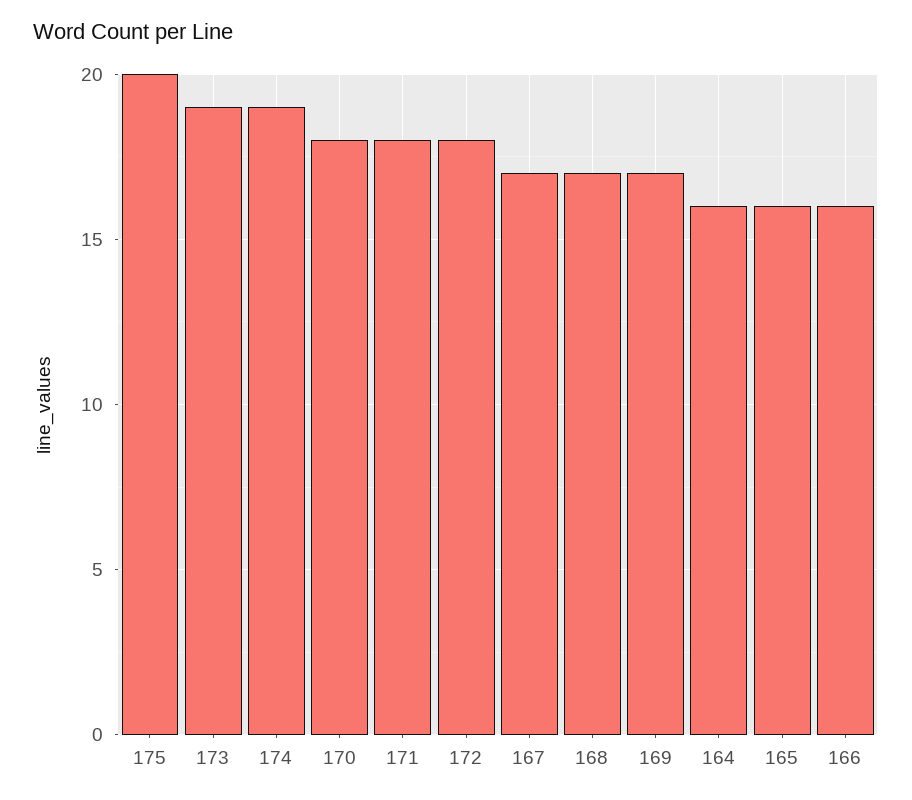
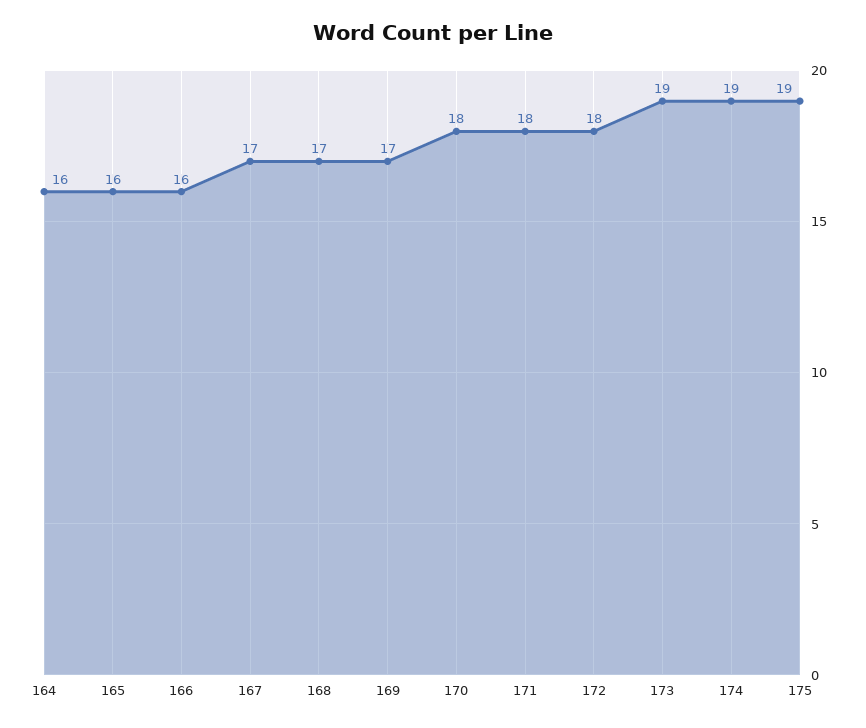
  {
-   "175": 20,
+   "175": 19,
    "173": 19,
    "174": 19,
    "170": 18,
    "171": 18,
    "172": 18,
    "167": 17,
    "168": 17,
    "169": 17,
    "164": 16,
    "165": 16,
    "166": 16
  }

